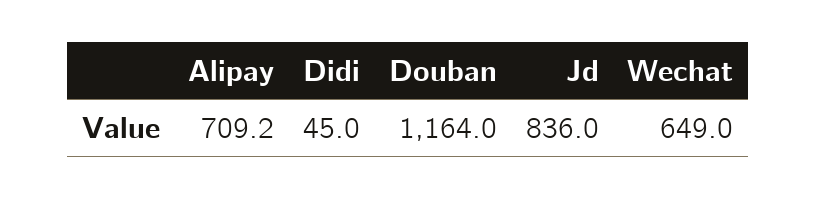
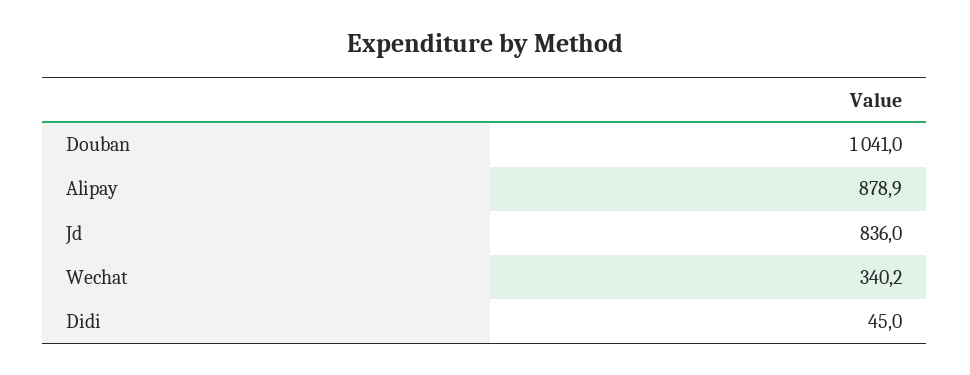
  {
-   "Alipay": 709.2,
+   "Alipay": 878.9,
    "Didi": 45,
-   "Douban": 1164,
+   "Douban": 1041,
    "Jd": 836,
-   "Wechat": 649
+   "Wechat": 340.2
  }

